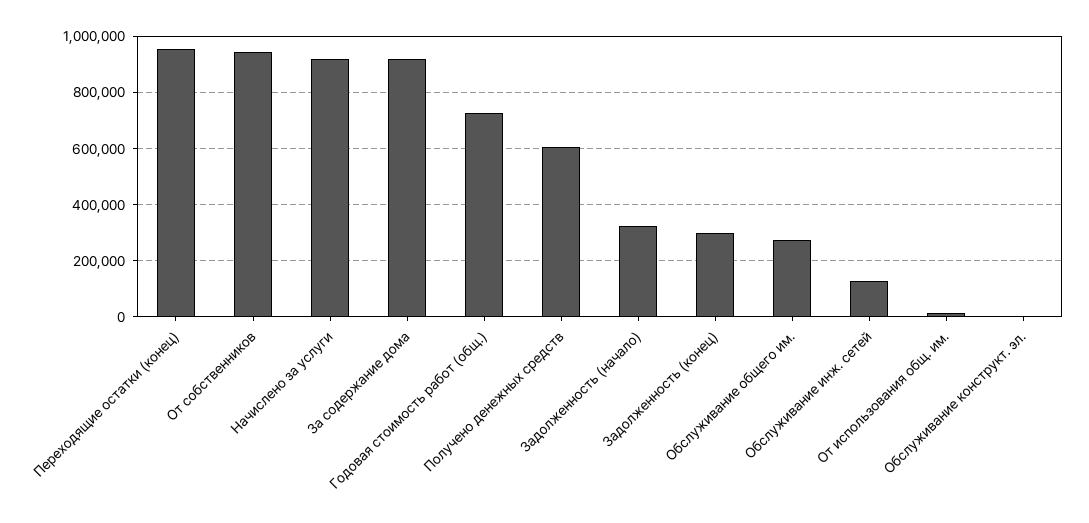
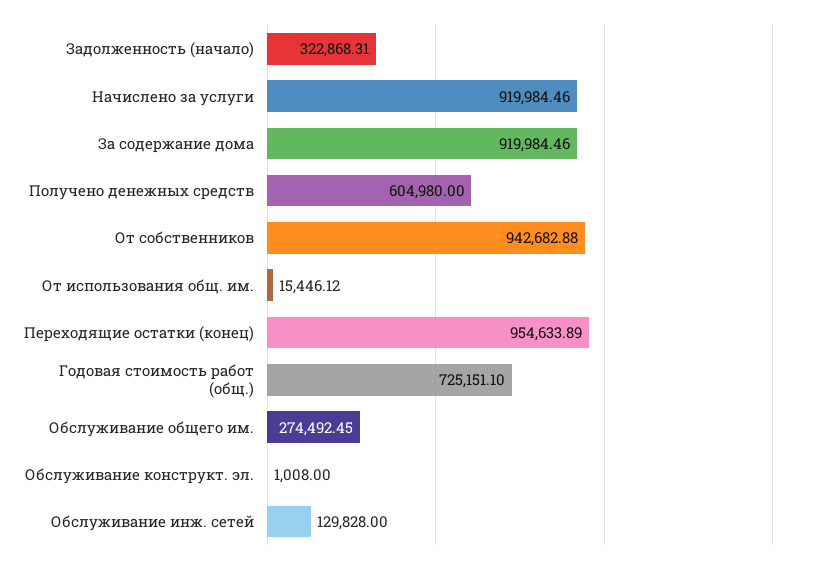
  {
    "Переходящие остатки (конец)": 954633.89,
    "От собственников": 942682.88,
    "Начислено за услуги": 919984.46,
    "За содержание дома": 919984.46,
    "Годовая стоимость работ (общ.)": 725151.1,
    "Получено денежных средств": 604980,
    "Задолженность (начало)": 322868.31,
-   "Задолженность (конец)": 300000,
    "Обслуживание общего им.": 274492.45,
    "Обслуживание инж. сетей": 129828,
    "От использования общ. им.": 15446.12,
    "Обслуживание конструкт. эл.": 1008
  }

